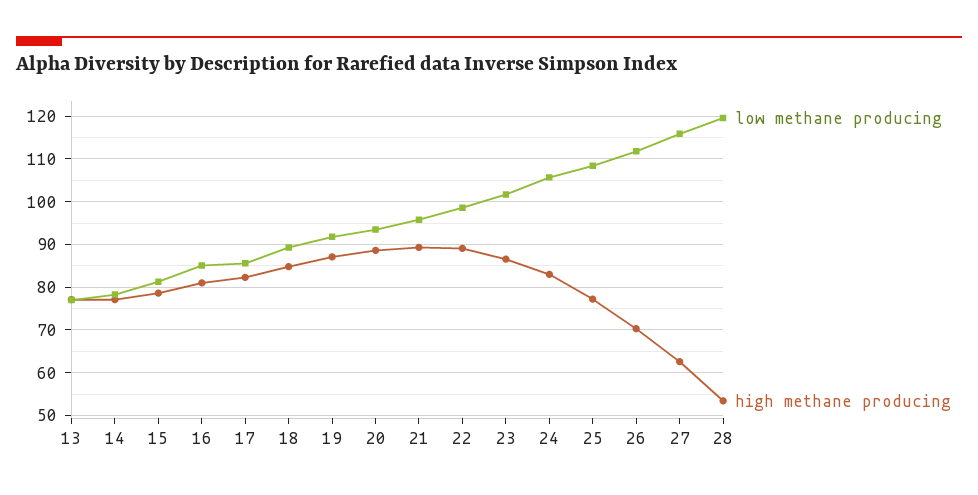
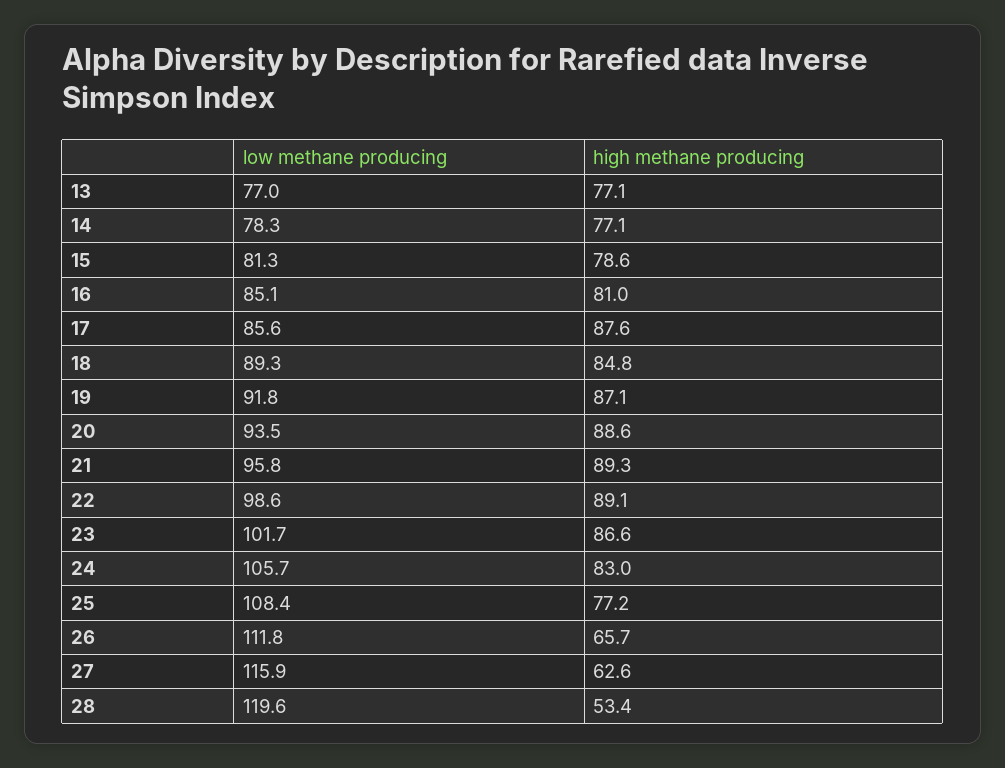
  {
    "low methane producing": {
      "13": 77,
      "14": 78.3,
      "15": 81.3,
      "16": 85.1,
      "17": 85.6,
      "18": 89.3,
      "19": 91.8,
      "20": 93.5,
      "21": 95.8,
      "22": 98.6,
      "23": 101.7,
      "24": 105.7,
      "25": 108.4,
      "26": 111.8,
      "27": 115.9,
      "28": 119.6
    },
    "high methane producing": {
      "13": 77.1,
      "14": 77.1,
      "15": 78.6,
      "16": 81,
-     "17": 82,
+     "17": 87.6,
      "18": 84.8,
      "19": 87.1,
      "20": 88.6,
      "21": 89.3,
      "22": 89.1,
      "23": 86.6,
      "24": 83,
      "25": 77.2,
-     "26": 70,
+     "26": 65.7,
      "27": 62.6,
      "28": 53.4
    }
  }

